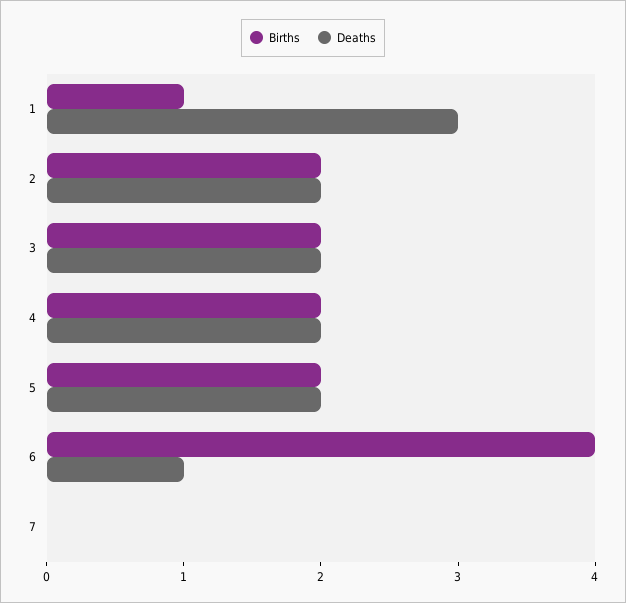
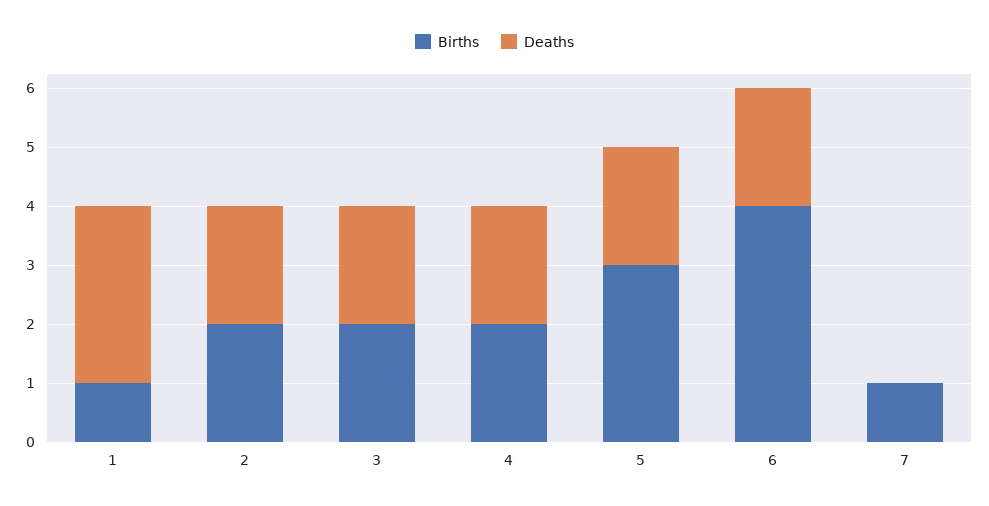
  {
    "Births": {
      "1": 1,
      "2": 2,
      "3": 2,
      "4": 2,
-     "5": 2,
+     "5": 3,
      "6": 4,
-     "7": 0
+     "7": 1
    },
    "Deaths": {
      "1": 3,
      "2": 2,
      "3": 2,
      "4": 2,
      "5": 2,
-     "6": 1,
+     "6": 2,
      "7": 0
    }
  }

